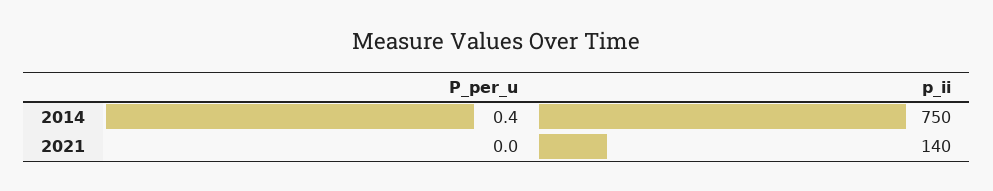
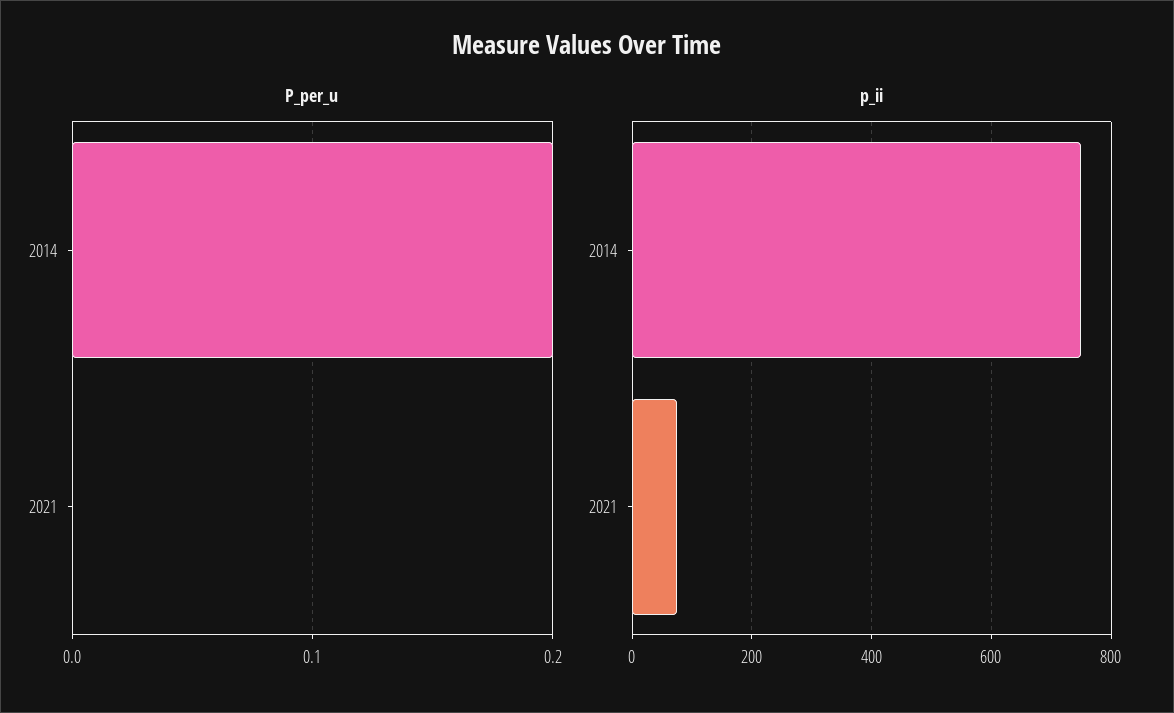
  {
    "P_per_u": {
-     "2014": 0.4,
+     "2014": 0.2,
      "2021": 0
    },
    "p_ii": {
      "2014": 750,
-     "2021": 140
+     "2021": 80
    }
  }

